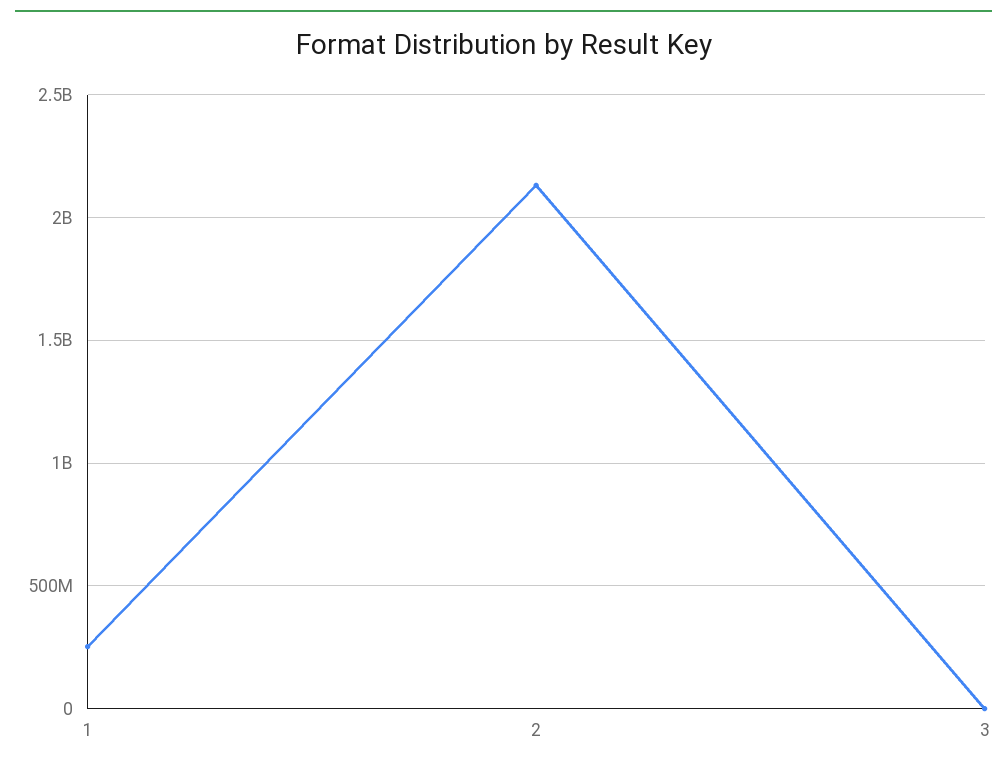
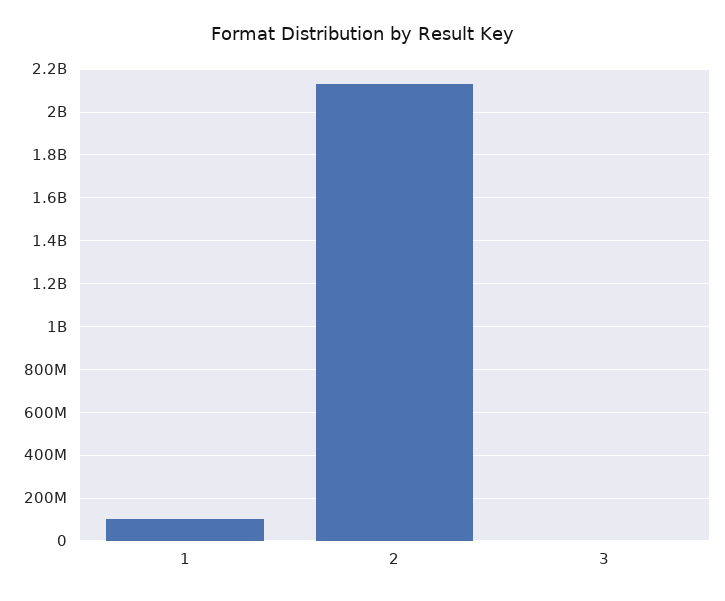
  {
-   "1": 250000000,
+   "1": 100000000,
    "2": 2150000000,
    "3": 0
  }

